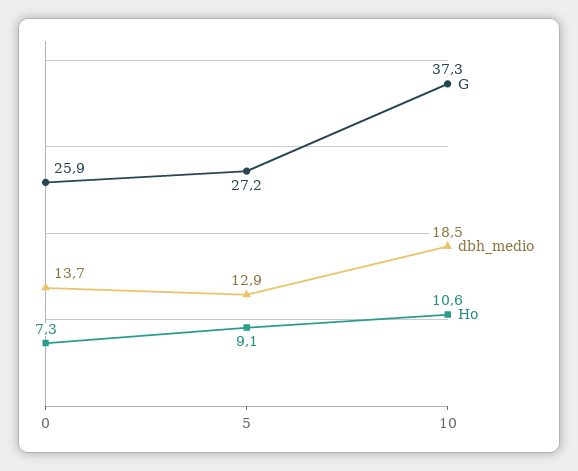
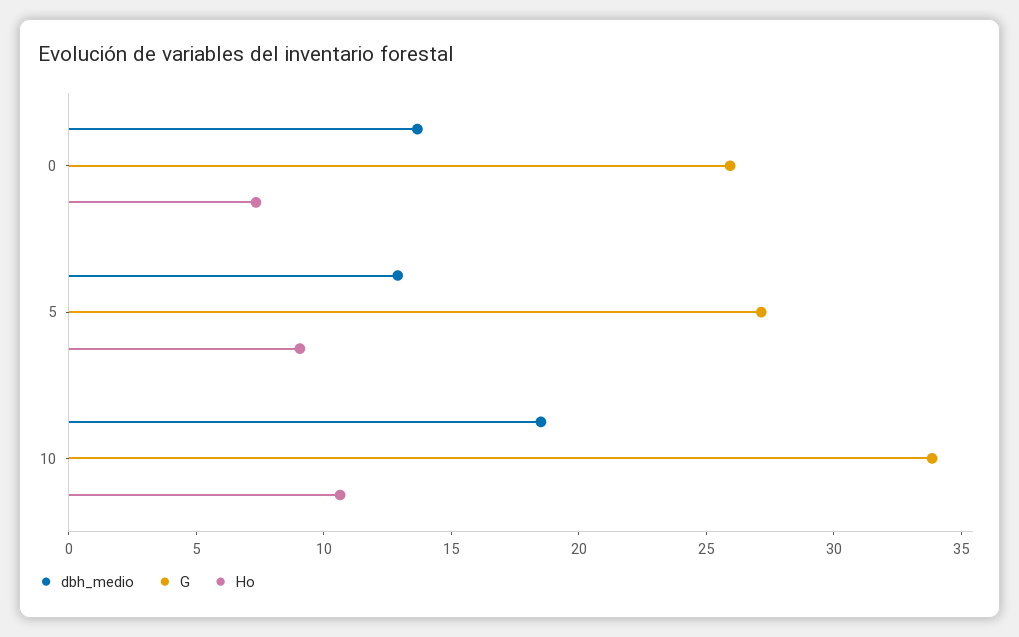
  {
    "G": {
      "0": 25.9,
      "5": 27.2,
-     "10": 37.3
+     "10": 34
    },
    "dbh_medio": {
      "0": 13.7,
      "5": 12.9,
      "10": 18.5
    },
    "Ho": {
      "0": 7.3,
      "5": 9.1,
      "10": 10.6
    }
  }

